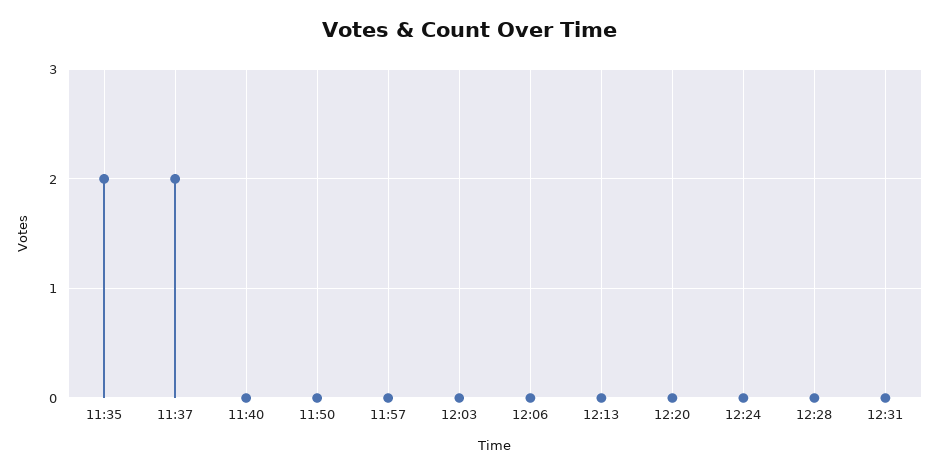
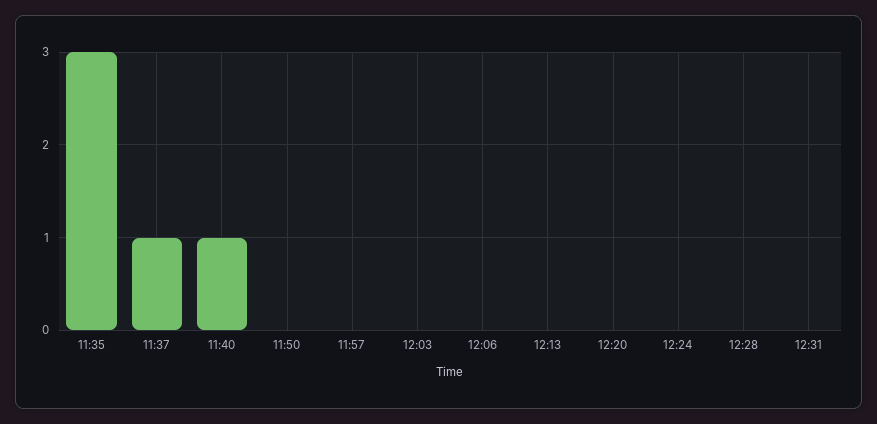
  {
-   "11:35": 2,
+   "11:35": 3,
-   "11:37": 2,
+   "11:37": 1,
-   "11:40": 0,
+   "11:40": 1,
    "11:50": 0,
    "11:57": 0,
    "12:03": 0,
    "12:06": 0,
    "12:13": 0,
    "12:20": 0,
    "12:24": 0,
    "12:28": 0,
    "12:31": 0
  }

